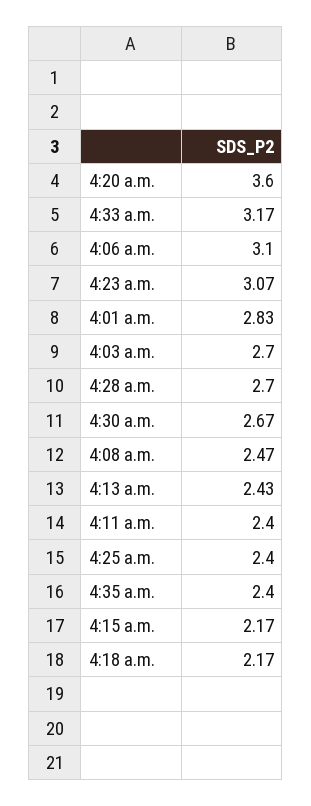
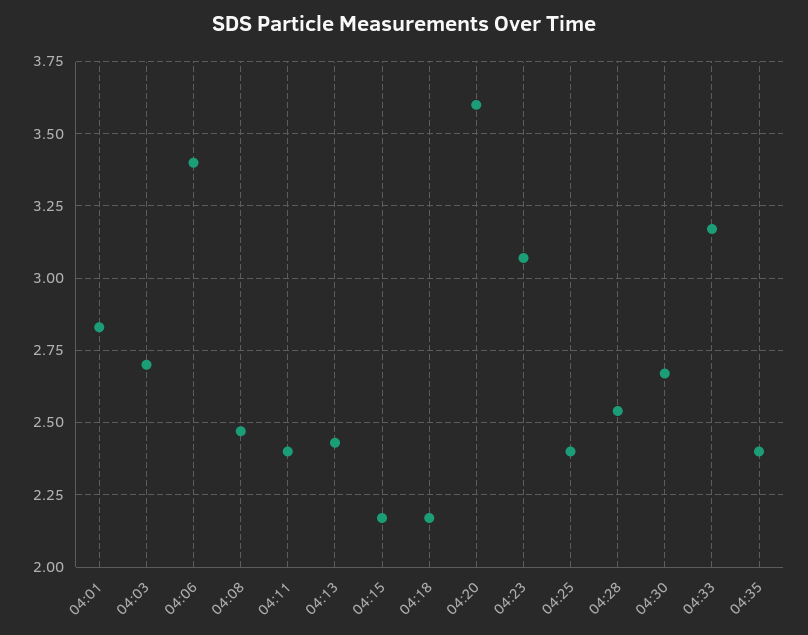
  {
    "4:20 a.m.": 3.6,
    "4:33 a.m.": 3.17,
-   "4:06 a.m.": 3.1,
+   "4:06 a.m.": 3.4,
    "4:23 a.m.": 3.07,
    "4:01 a.m.": 2.83,
    "4:03 a.m.": 2.7,
-   "4:28 a.m.": 2.7,
+   "4:28 a.m.": 2.55,
    "4:30 a.m.": 2.67,
    "4:08 a.m.": 2.47,
    "4:13 a.m.": 2.43,
    "4:11 a.m.": 2.4,
    "4:25 a.m.": 2.4,
    "4:35 a.m.": 2.4,
    "4:15 a.m.": 2.17,
    "4:18 a.m.": 2.17
  }

